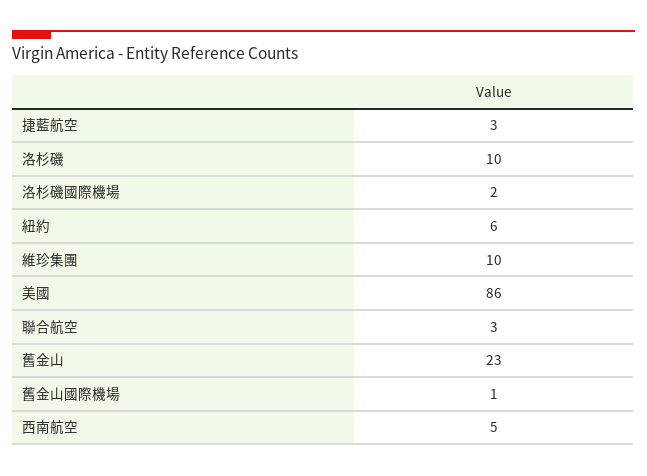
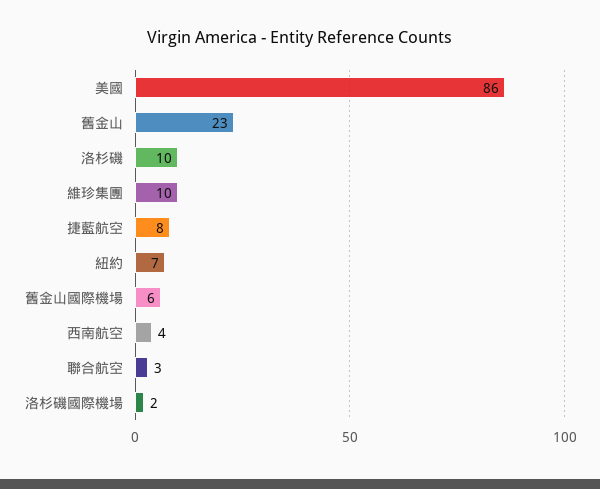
  {
-   "捷藍航空": 3,
+   "捷藍航空": 8,
    "洛杉磯": 10,
    "洛杉磯國際機場": 2,
-   "紐約": 6,
+   "紐約": 7,
    "維珍集團": 10,
    "美國": 86,
    "聯合航空": 3,
    "舊金山": 23,
-   "舊金山國際機場": 1,
+   "舊金山國際機場": 6,
-   "西南航空": 5
+   "西南航空": 4
  }

